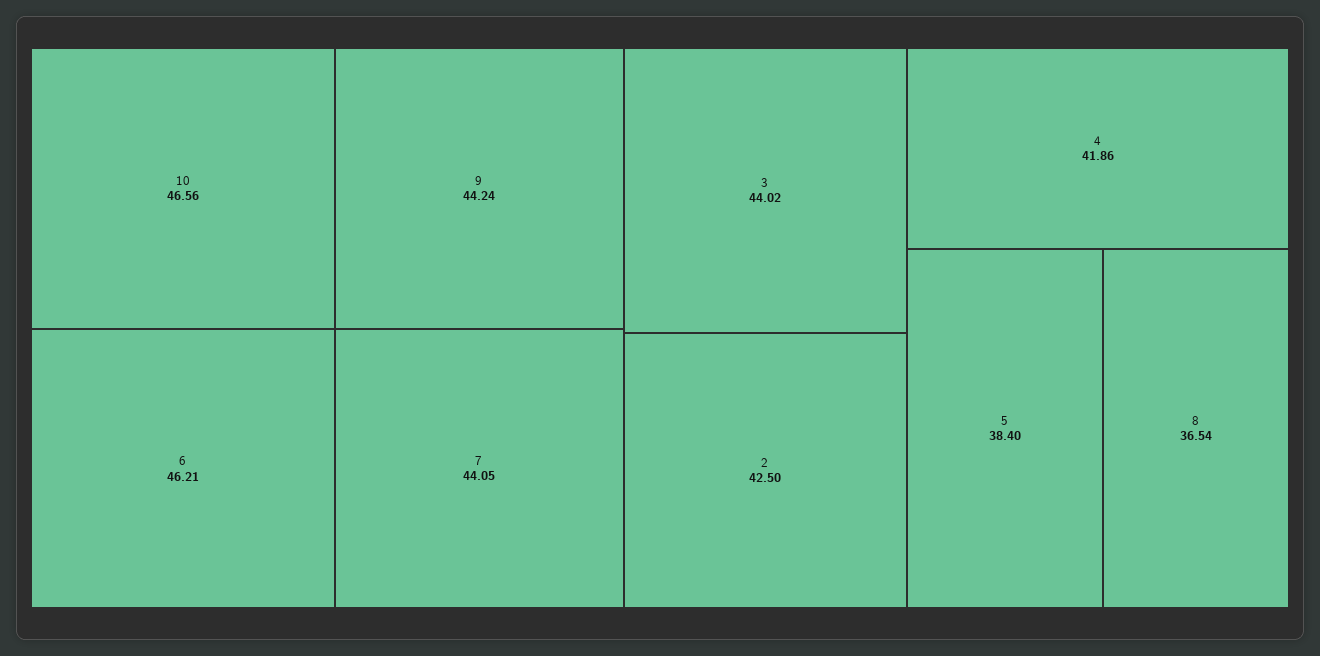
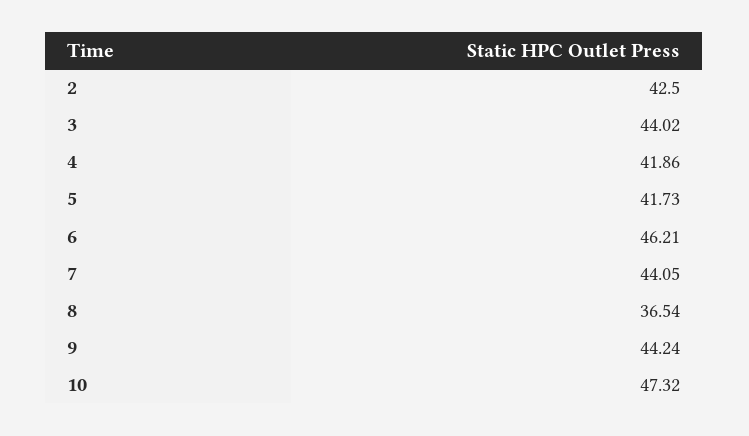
  {
-   "10": 46.56,
+   "10": 47.32,
    "6": 46.21,
    "9": 44.24,
    "7": 44.05,
    "3": 44.02,
    "2": 42.5,
    "4": 41.86,
-   "5": 38.4,
+   "5": 41.73,
    "8": 36.54
  }

